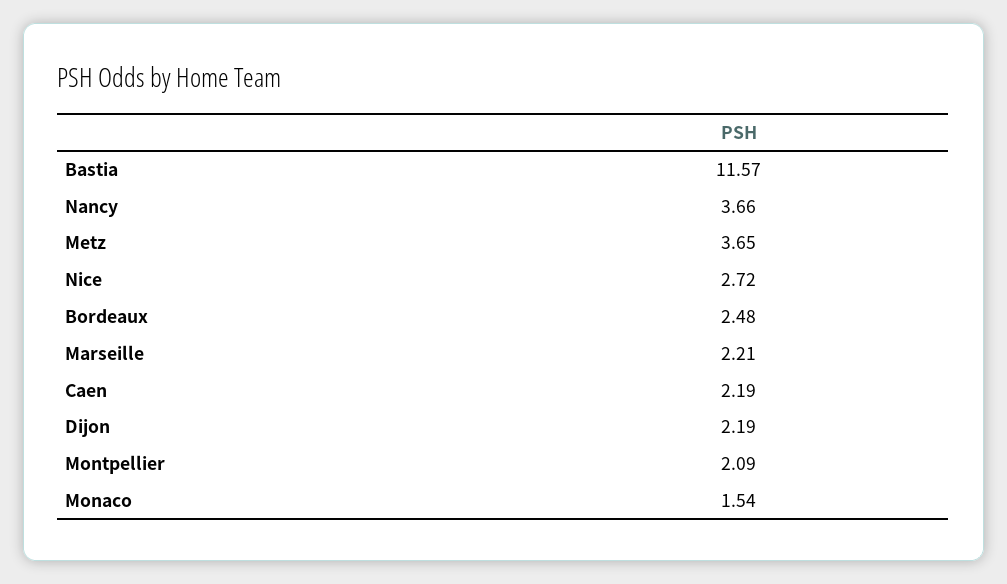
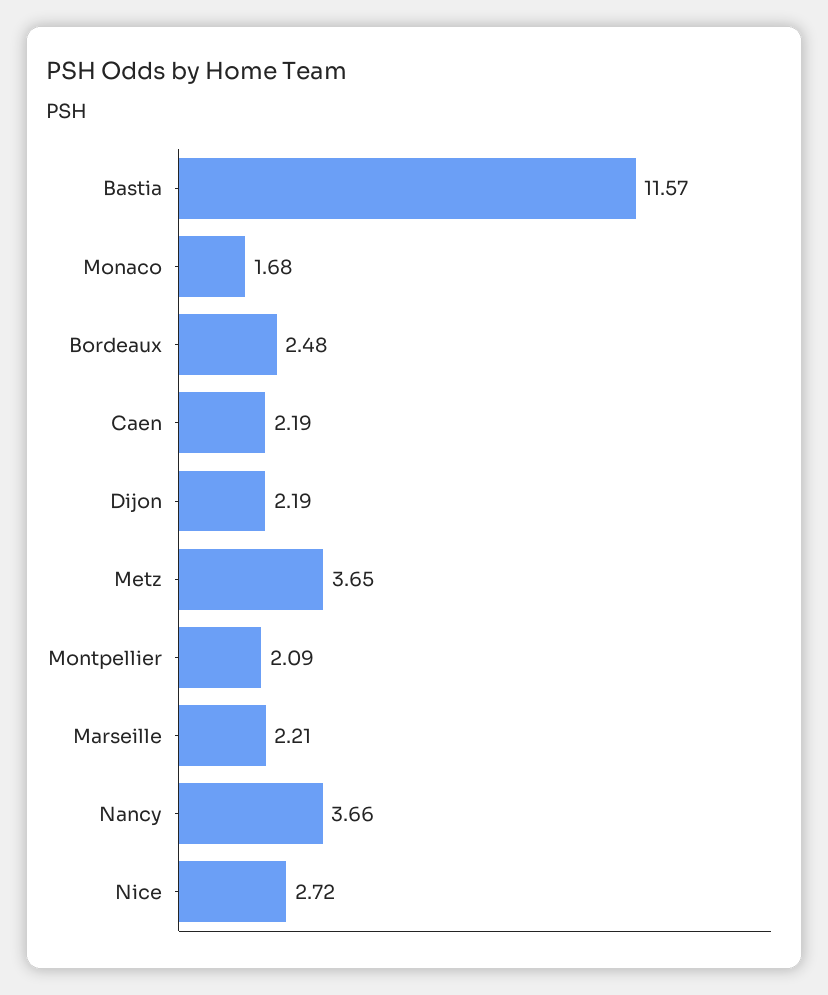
  {
    "Bastia": 11.57,
    "Nancy": 3.66,
    "Metz": 3.65,
    "Nice": 2.72,
    "Bordeaux": 2.48,
    "Marseille": 2.21,
    "Caen": 2.19,
    "Dijon": 2.19,
    "Montpellier": 2.09,
-   "Monaco": 1.54
+   "Monaco": 1.68
  }

